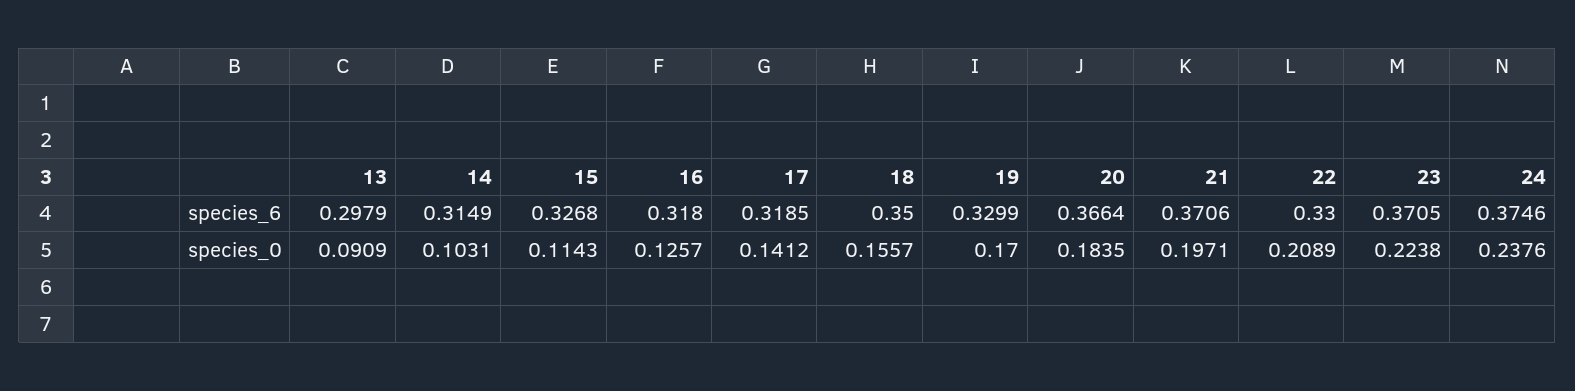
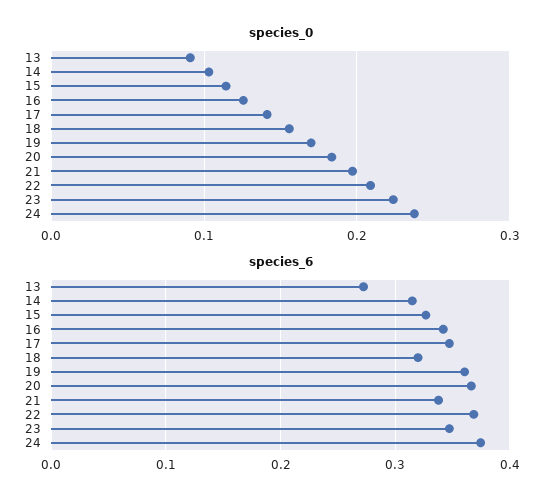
  {
    "species_6": {
-     "13": 0.2979,
+     "13": 0.27,
      "14": 0.3149,
      "15": 0.3268,
-     "16": 0.318,
+     "16": 0.34,
-     "17": 0.3185,
+     "17": 0.35,
-     "18": 0.35,
+     "18": 0.32,
-     "19": 0.3299,
+     "19": 0.36,
      "20": 0.3664,
-     "21": 0.3706,
+     "21": 0.34,
-     "22": 0.33,
+     "22": 0.37,
-     "23": 0.3705,
+     "23": 0.35,
      "24": 0.3746
    },
    "species_0": {
      "13": 0.0909,
      "14": 0.1031,
      "15": 0.1143,
      "16": 0.1257,
      "17": 0.1412,
      "18": 0.1557,
      "19": 0.17,
      "20": 0.1835,
      "21": 0.1971,
      "22": 0.2089,
      "23": 0.2238,
      "24": 0.2376
    }
  }

